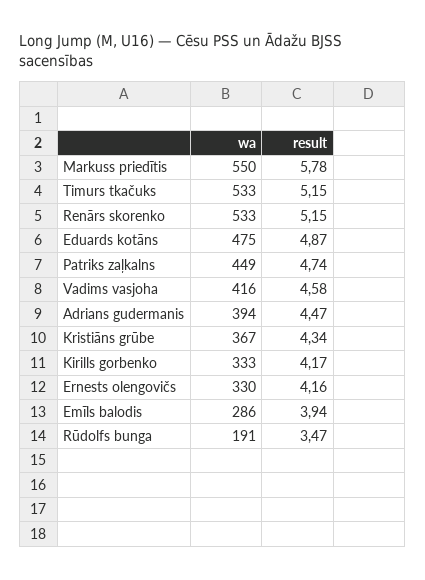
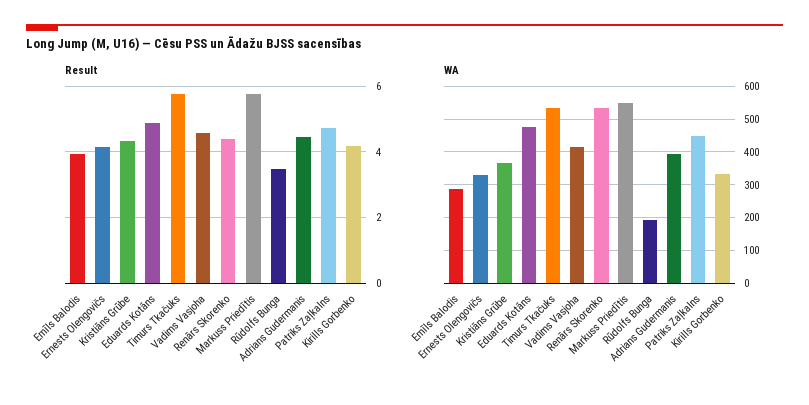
  {
    "wa": {
      "Markuss priedītis": 550,
      "Timurs tkačuks": 533,
      "Renārs skorenko": 533,
      "Eduards kotāns": 475,
      "Patriks zaļkalns": 449,
      "Vadims vasjoha": 416,
      "Adrians gudermanis": 394,
      "Kristiāns grūbe": 367,
      "Kirills gorbenko": 333,
      "Ernests olengovičs": 330,
      "Emīls balodis": 286,
      "Rūdolfs bunga": 191
    },
    "result": {
      "Markuss priedītis": 5.78,
-     "Timurs tkačuks": 5.15,
+     "Timurs tkačuks": 5.8,
-     "Renārs skorenko": 5.15,
+     "Renārs skorenko": 4.4,
      "Eduards kotāns": 4.87,
      "Patriks zaļkalns": 4.74,
      "Vadims vasjoha": 4.58,
      "Adrians gudermanis": 4.47,
      "Kristiāns grūbe": 4.34,
      "Kirills gorbenko": 4.17,
      "Ernests olengovičs": 4.16,
      "Emīls balodis": 3.94,
      "Rūdolfs bunga": 3.47
    }
  }

